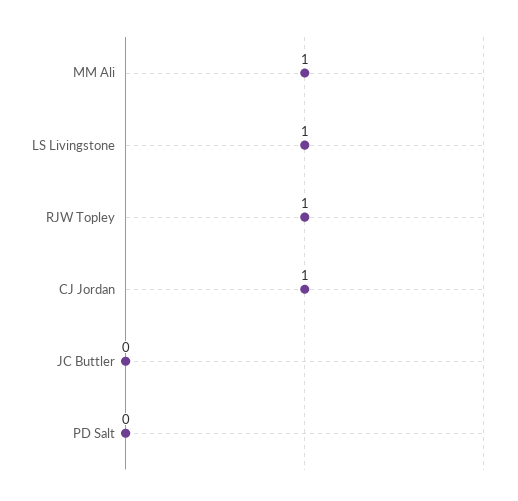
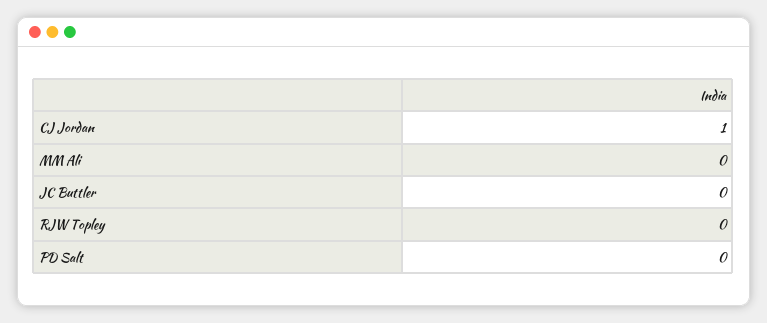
  {
-   "MM Ali": 1,
+   "MM Ali": 0,
-   "LS Livingstone": 1,
-   "RJW Topley": 1,
+   "RJW Topley": 0,
    "CJ Jordan": 1,
    "JC Buttler": 0,
    "PD Salt": 0
  }

